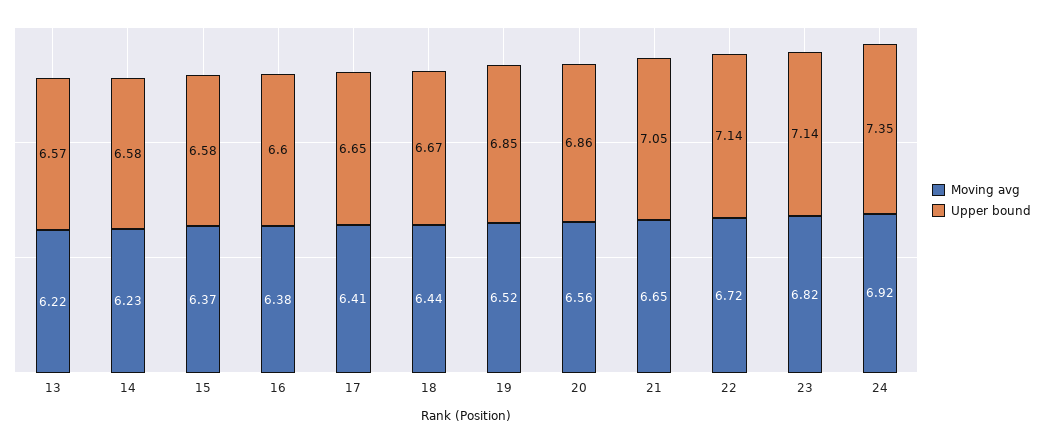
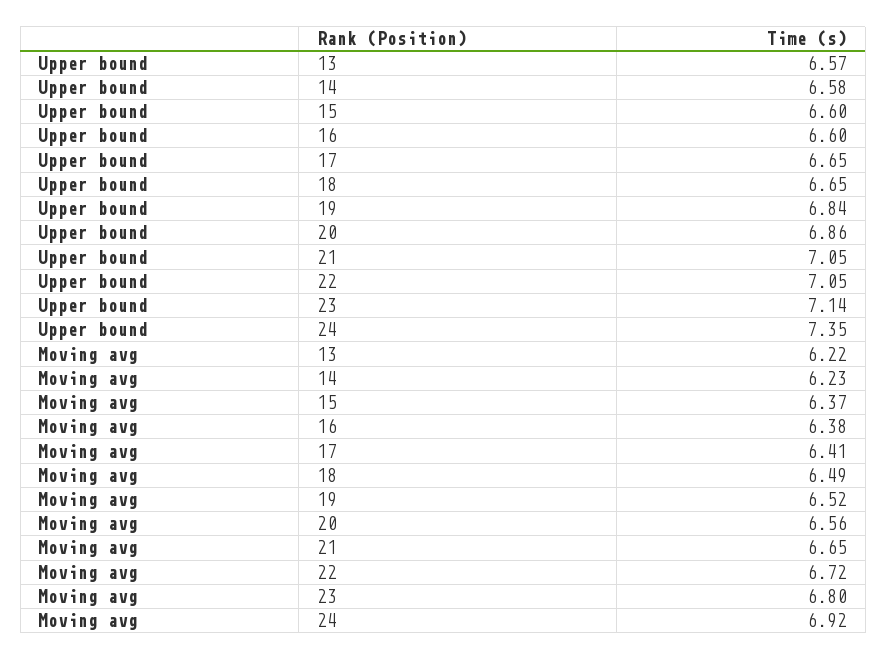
  {
    "Moving avg": {
      "13": 6.22,
      "14": 6.23,
      "15": 6.37,
      "16": 6.38,
      "17": 6.41,
-     "18": 6.44,
+     "18": 6.49,
      "19": 6.52,
      "20": 6.56,
      "21": 6.65,
      "22": 6.72,
-     "23": 6.82,
+     "23": 6.8,
      "24": 6.92
    },
    "Upper bound": {
      "13": 6.57,
      "14": 6.58,
-     "15": 6.58,
+     "15": 6.6,
      "16": 6.6,
      "17": 6.65,
-     "18": 6.67,
+     "18": 6.65,
-     "19": 6.85,
+     "19": 6.84,
      "20": 6.86,
      "21": 7.05,
-     "22": 7.14,
+     "22": 7.05,
      "23": 7.14,
      "24": 7.35
    }
  }

